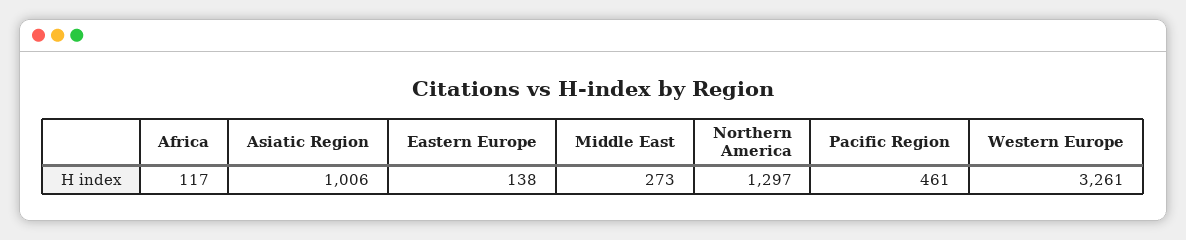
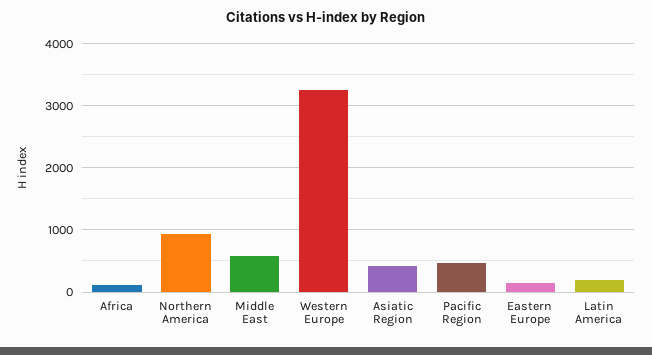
  {
    "Africa": 117,
-   "Asiatic Region": 1006,
+   "Asiatic Region": 400,
    "Eastern Europe": 138,
-   "Middle East": 273,
+   "Middle East": 600,
-   "Northern America": 1297,
+   "Northern America": 900,
    "Pacific Region": 461,
-   "Western Europe": 3261
+   "Western Europe": 3261,
+   "Latin America": 200
  }

